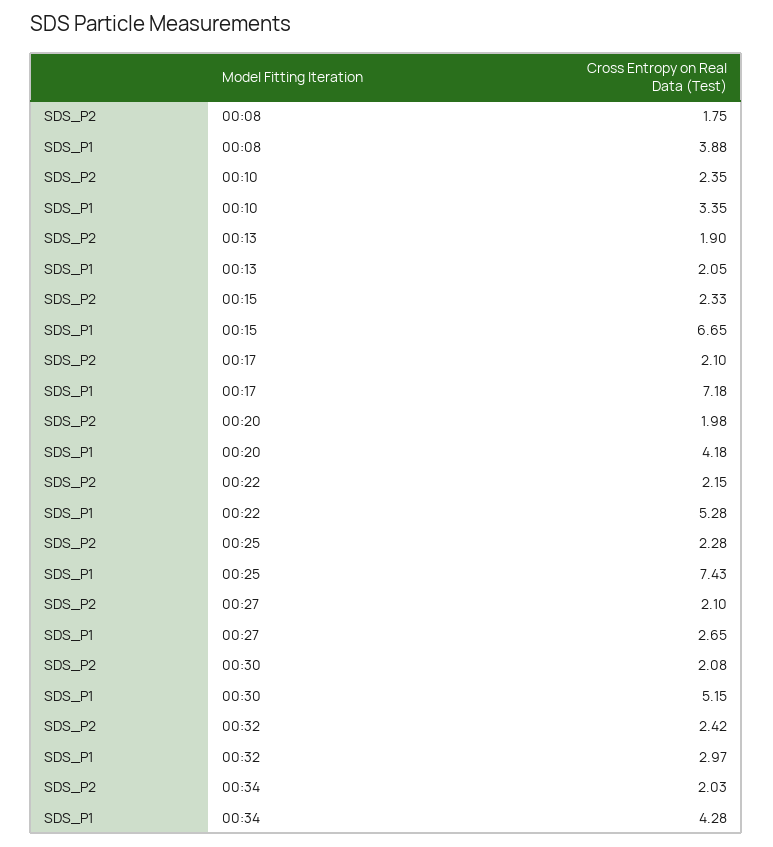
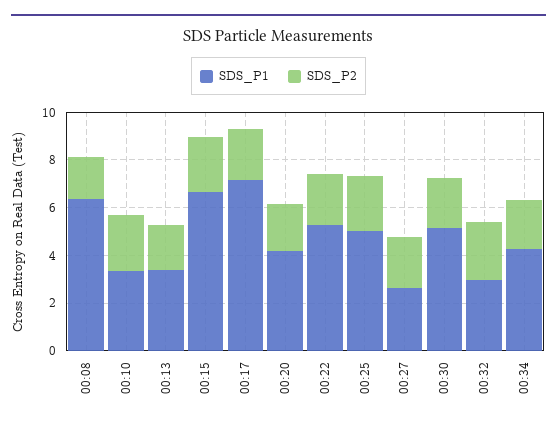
  {
    "SDS_P2": {
      "00:08": 1.75,
      "00:10": 2.35,
      "00:13": 1.9,
      "00:15": 2.33,
      "00:17": 2.1,
      "00:20": 1.98,
      "00:22": 2.15,
      "00:25": 2.28,
      "00:27": 2.1,
      "00:30": 2.08,
      "00:32": 2.42,
      "00:34": 2.03
    },
    "SDS_P1": {
-     "00:08": 3.88,
+     "00:08": 6.5,
      "00:10": 3.35,
-     "00:13": 2.05,
+     "00:13": 3.5,
      "00:15": 6.65,
      "00:17": 7.18,
      "00:20": 4.18,
      "00:22": 5.28,
-     "00:25": 7.43,
+     "00:25": 5,
      "00:27": 2.65,
      "00:30": 5.15,
      "00:32": 2.97,
      "00:34": 4.28
    }
  }

